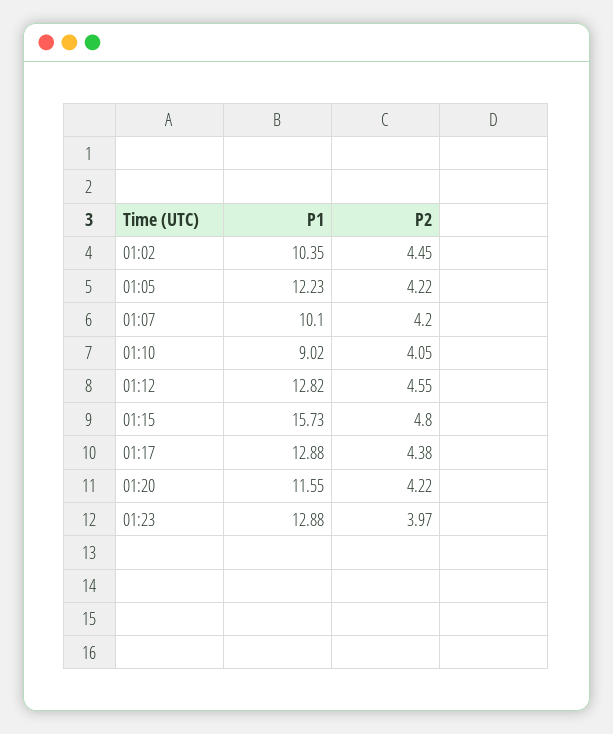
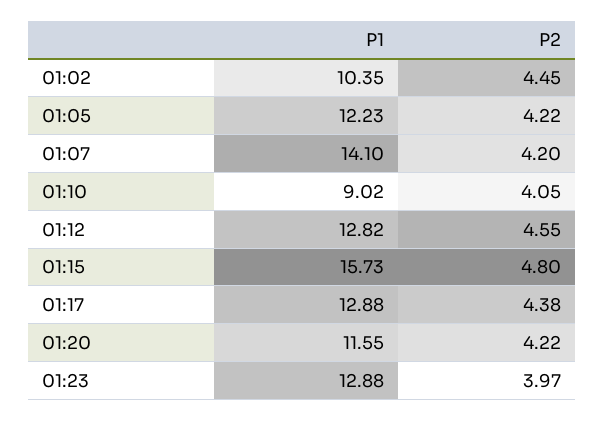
  {
    "P1": {
      "01:02": 10.35,
      "01:05": 12.23,
-     "01:07": 10.1,
+     "01:07": 14.1,
      "01:10": 9.02,
      "01:12": 12.82,
      "01:15": 15.73,
      "01:17": 12.88,
      "01:20": 11.55,
      "01:23": 12.88
    },
    "P2": {
      "01:02": 4.45,
      "01:05": 4.22,
      "01:07": 4.2,
      "01:10": 4.05,
      "01:12": 4.55,
      "01:15": 4.8,
      "01:17": 4.38,
      "01:20": 4.22,
      "01:23": 3.97
    }
  }

